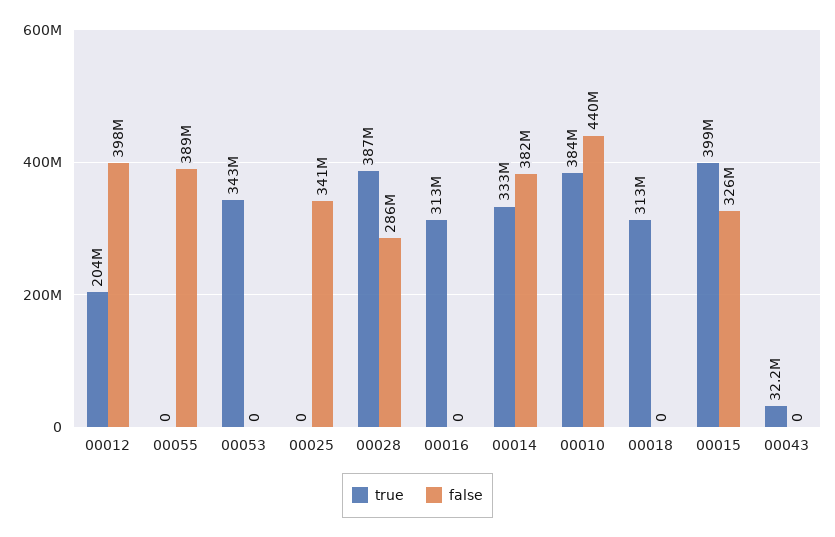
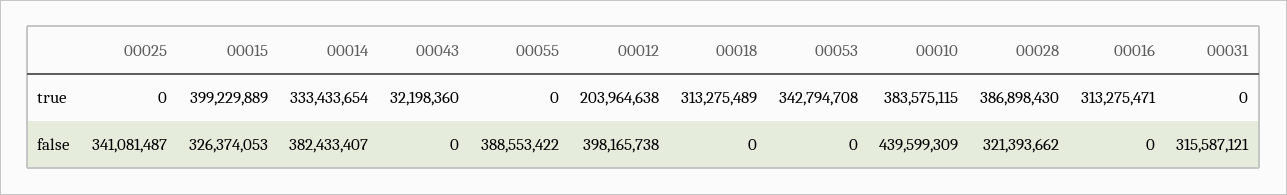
  {
    "true": {
      "00012": 203964638,
      "00055": 0,
      "00053": 342794708,
      "00025": 0,
      "00028": 386898430,
      "00016": 313275471,
      "00014": 333433654,
      "00010": 383575115,
      "00018": 313275489,
      "00015": 399229889,
-     "00043": 32198360
+     "00043": 32198360,
+     "00031": 0
    },
    "false": {
      "00012": 398165738,
      "00055": 388553422,
      "00053": 0,
      "00025": 341081487,
-     "00028": 286000000,
+     "00028": 321393662,
      "00016": 0,
      "00014": 382433407,
      "00010": 439599309,
      "00018": 0,
      "00015": 326374053,
-     "00043": 0
+     "00043": 0,
+     "00031": 315587121
    }
  }

